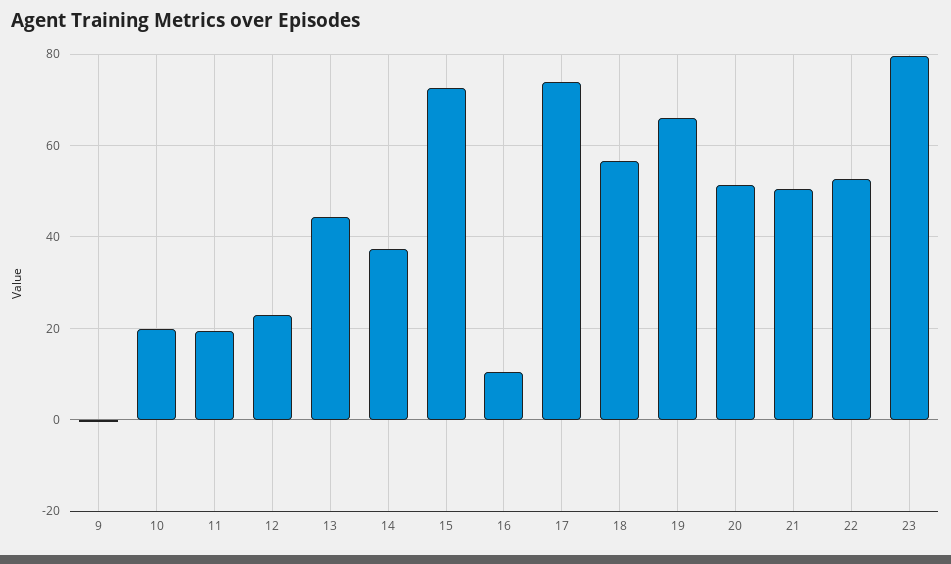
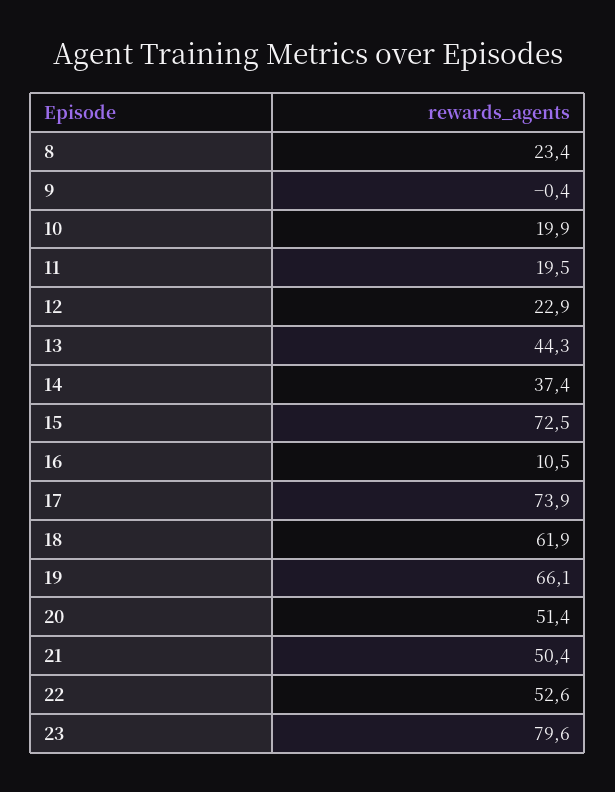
  {
    "9": -0.4,
    "10": 19.9,
    "11": 19.5,
    "12": 22.9,
    "13": 44.3,
    "14": 37.4,
    "15": 72.5,
    "16": 10.5,
    "17": 73.9,
-   "18": 56,
+   "18": 61.9,
    "19": 66.1,
    "20": 51.4,
    "21": 50.4,
    "22": 52.6,
-   "23": 79.6
+   "23": 79.6,
+   "8": 23.4
  }

